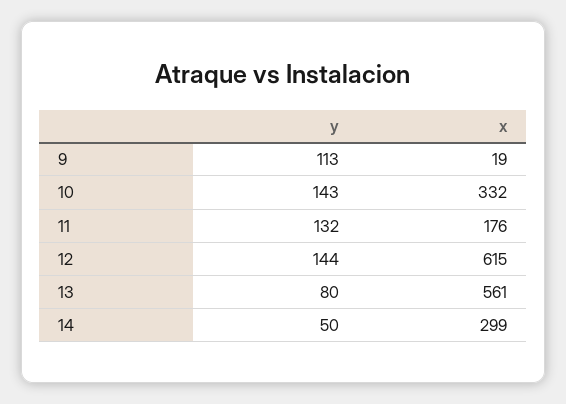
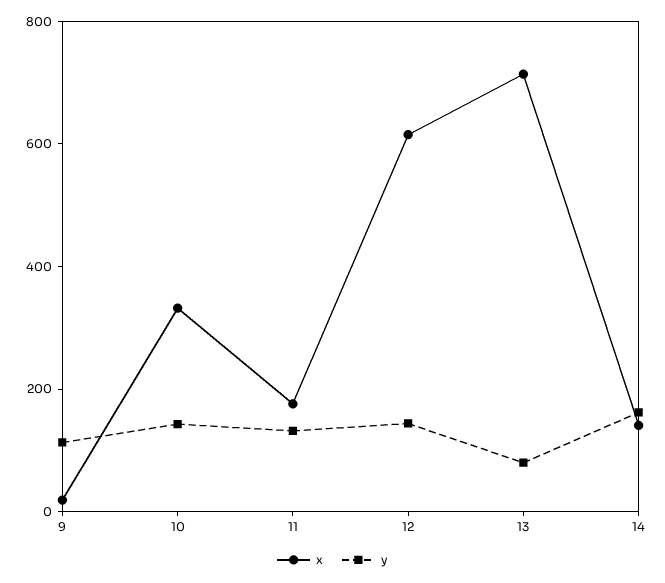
  {
    "y": {
      "9": 113,
      "10": 143,
      "11": 132,
      "12": 144,
      "13": 80,
-     "14": 50
+     "14": 150
    },
    "x": {
      "9": 19,
      "10": 332,
      "11": 176,
      "12": 615,
-     "13": 561,
+     "13": 700,
-     "14": 299
+     "14": 150
    }
  }

